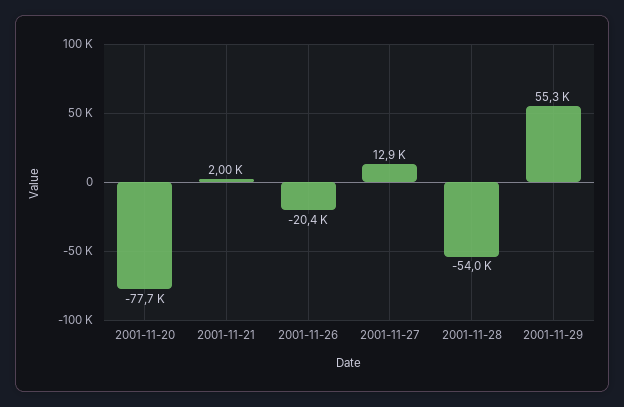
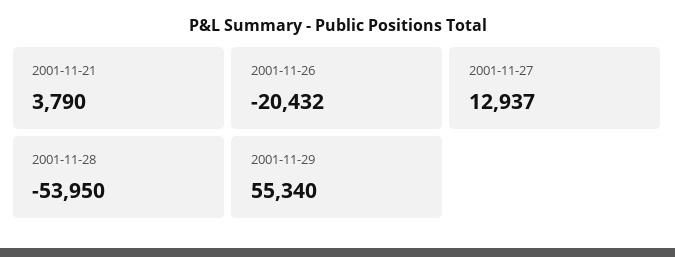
  {
-   "2001-11-20": -77700,
-   "2001-11-21": 2000,
+   "2001-11-21": 3790,
    "2001-11-26": -20432,
    "2001-11-27": 12937,
    "2001-11-28": -53950,
    "2001-11-29": 55340
  }

